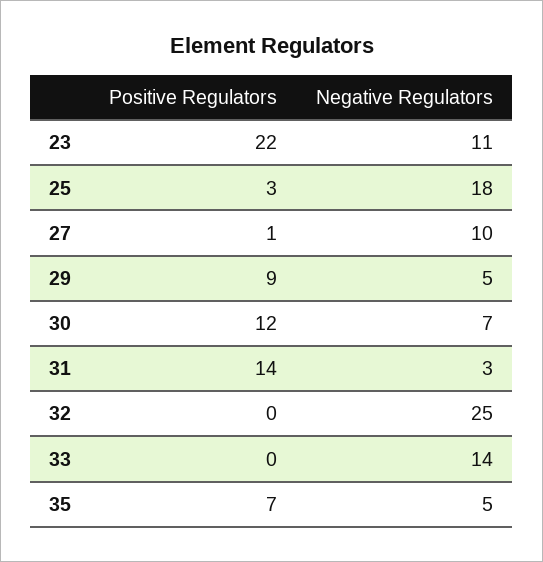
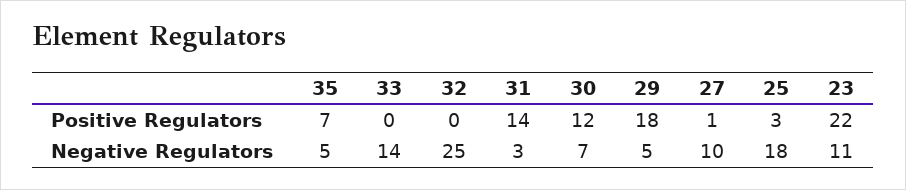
  {
    "Positive Regulators": {
      "23": 22,
      "25": 3,
      "27": 1,
-     "29": 9,
+     "29": 18,
      "30": 12,
      "31": 14,
      "32": 0,
      "33": 0,
      "35": 7
    },
    "Negative Regulators": {
      "23": 11,
      "25": 18,
      "27": 10,
      "29": 5,
      "30": 7,
      "31": 3,
      "32": 25,
      "33": 14,
      "35": 5
    }
  }

